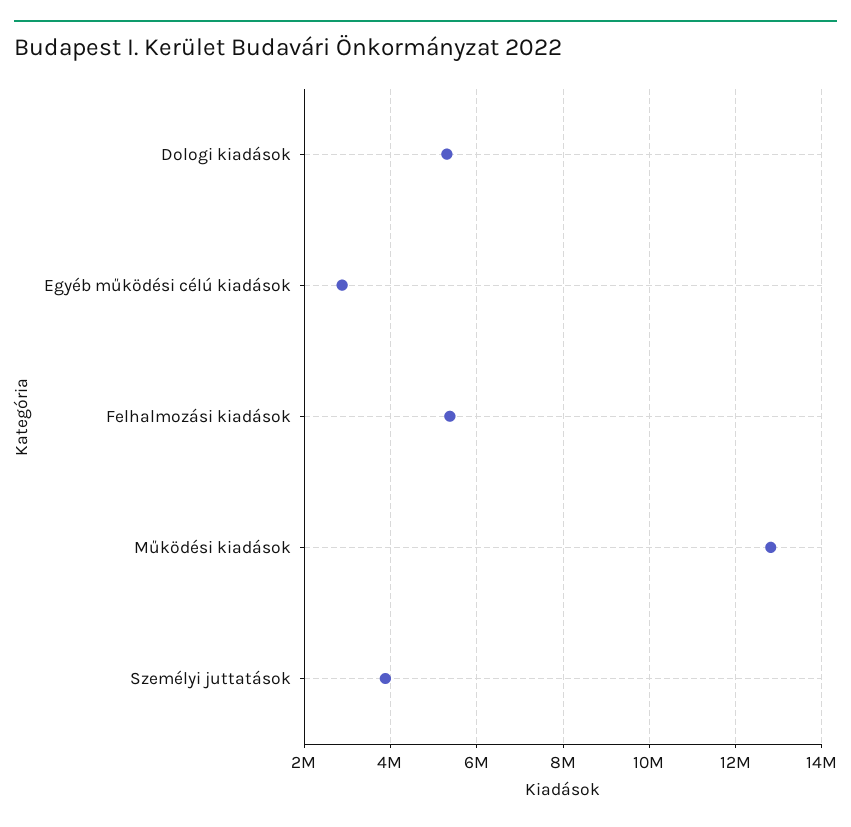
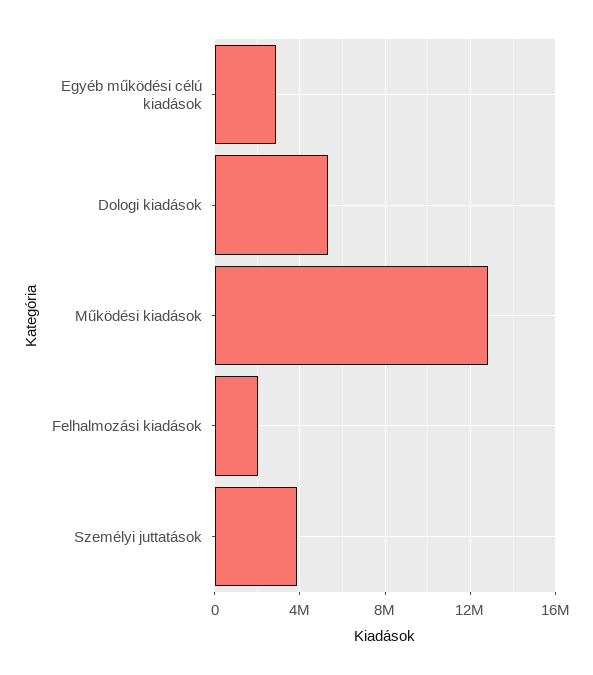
  {
    "Dologi kiadások": 5400000,
    "Egyéb működési célú kiadások": 2800000,
-   "Felhalmozási kiadások": 5400000,
+   "Felhalmozási kiadások": 2000000,
    "Működési kiadások": 12800000,
    "Személyi juttatások": 3800000
  }

